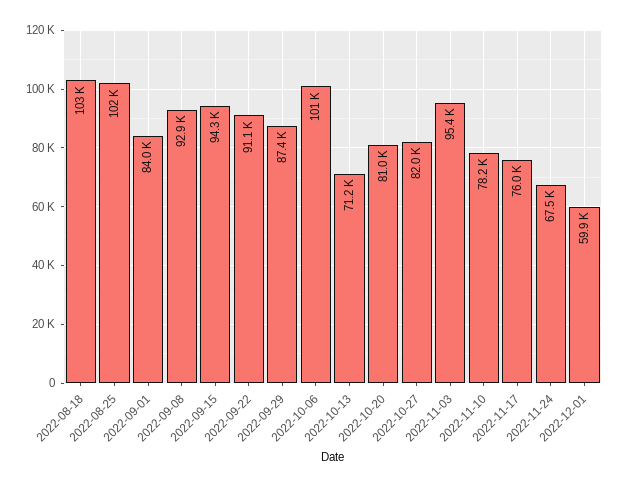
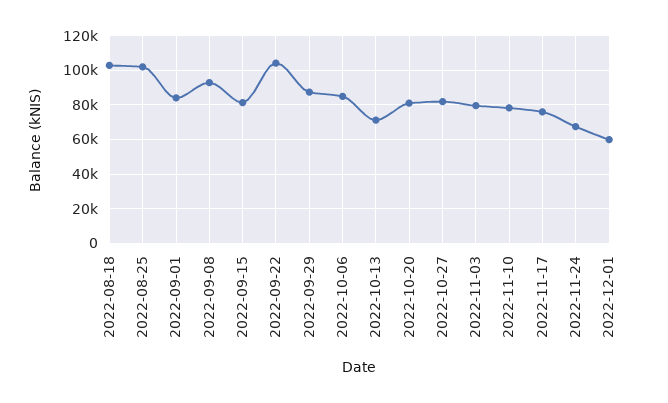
  {
    "2022-08-18": 103000,
    "2022-08-25": 102000,
    "2022-09-01": 84000,
    "2022-09-08": 92900,
-   "2022-09-15": 94300,
+   "2022-09-15": 80000,
-   "2022-09-22": 91100,
+   "2022-09-22": 105000,
    "2022-09-29": 87400,
-   "2022-10-06": 101000,
+   "2022-10-06": 85000,
    "2022-10-13": 71200,
    "2022-10-20": 81000,
    "2022-10-27": 82000,
-   "2022-11-03": 95400,
+   "2022-11-03": 80000,
    "2022-11-10": 78200,
    "2022-11-17": 76000,
    "2022-11-24": 67500,
    "2022-12-01": 59900
  }

